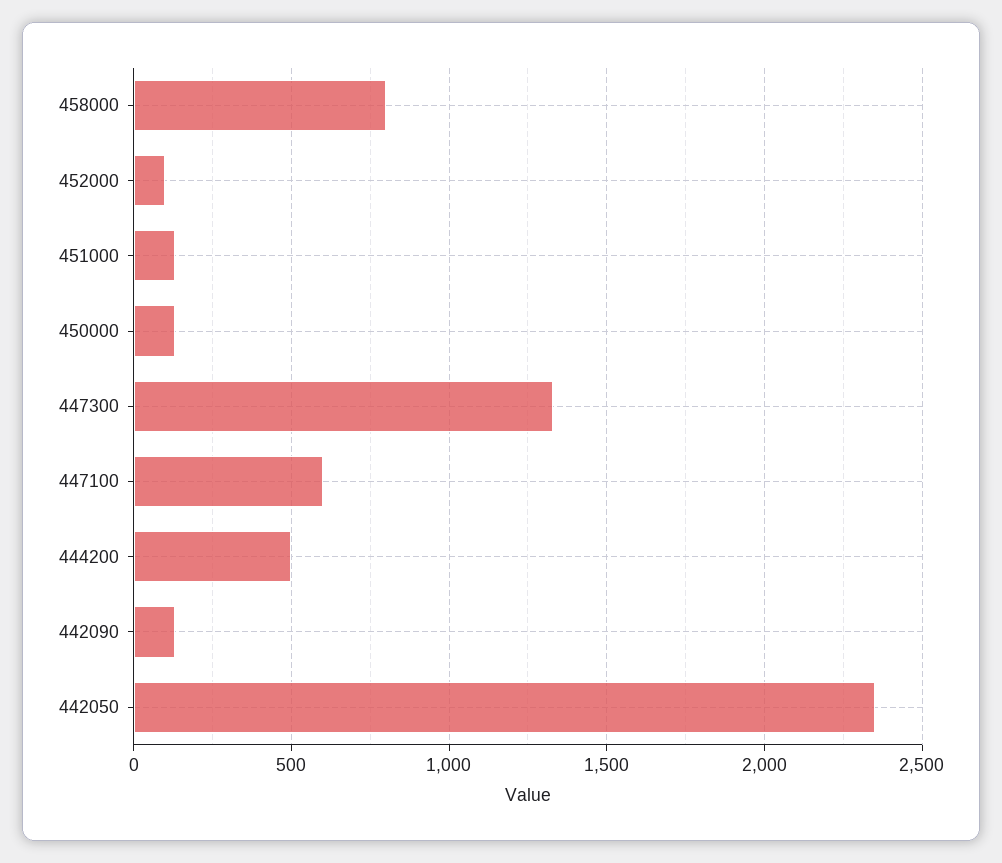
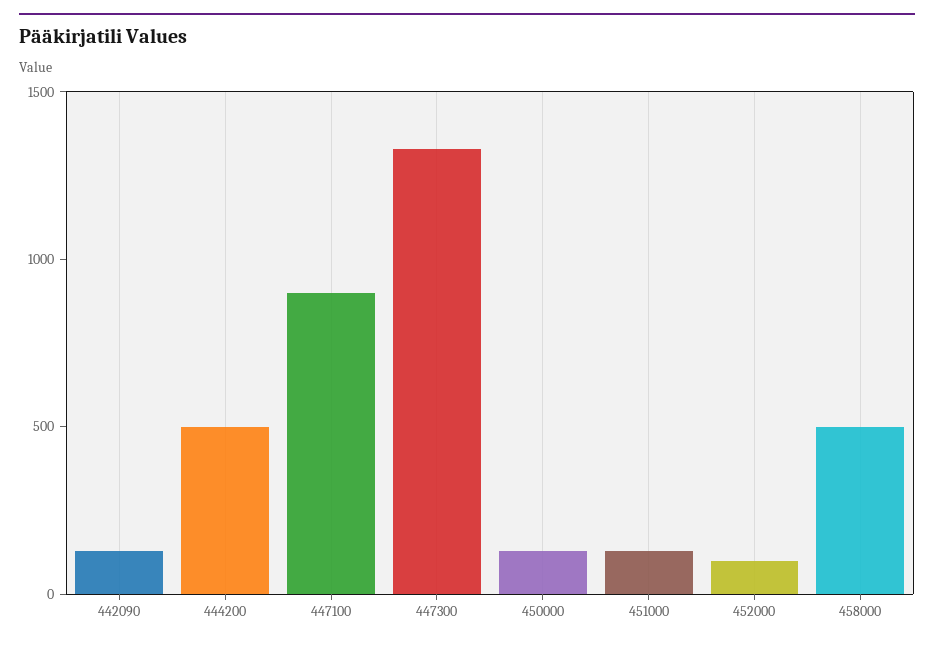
  {
-   "458000": 800,
+   "458000": 500,
    "452000": 100,
    "451000": 150,
    "450000": 150,
    "447300": 1350,
-   "447100": 600,
+   "447100": 900,
    "444200": 500,
-   "442090": 150,
+   "442090": 150
-   "442050": 2350
  }

